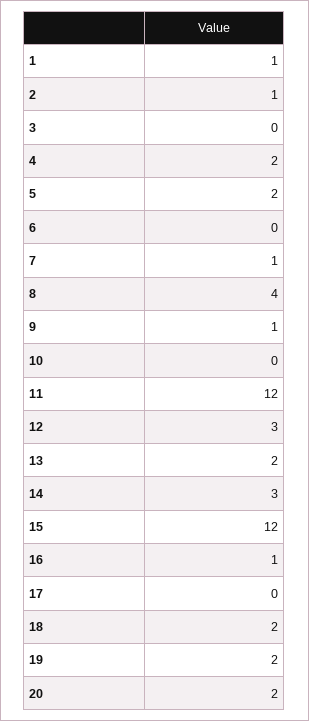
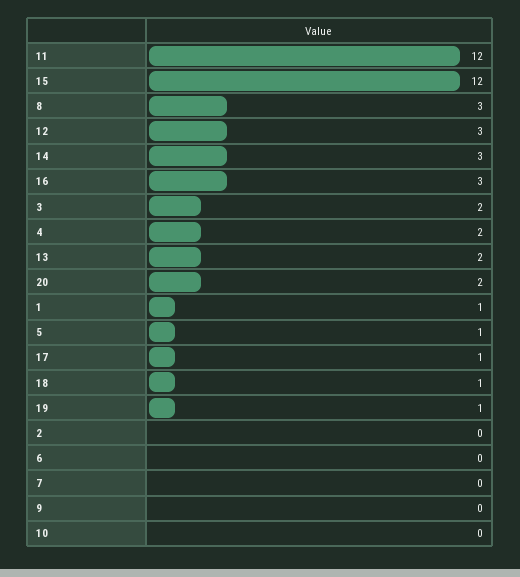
  {
    "1": 1,
-   "2": 1,
+   "2": 0,
-   "3": 0,
+   "3": 2,
    "4": 2,
-   "5": 2,
+   "5": 1,
    "6": 0,
-   "7": 1,
+   "7": 0,
-   "8": 4,
+   "8": 3,
-   "9": 1,
+   "9": 0,
    "10": 0,
    "11": 12,
    "12": 3,
    "13": 2,
    "14": 3,
    "15": 12,
-   "16": 1,
+   "16": 3,
-   "17": 0,
+   "17": 1,
-   "18": 2,
+   "18": 1,
-   "19": 2,
+   "19": 1,
    "20": 2
  }

